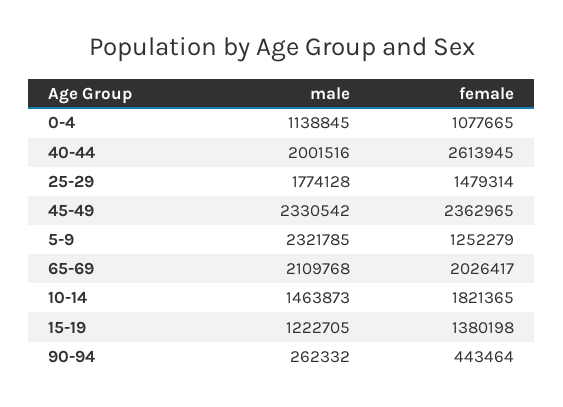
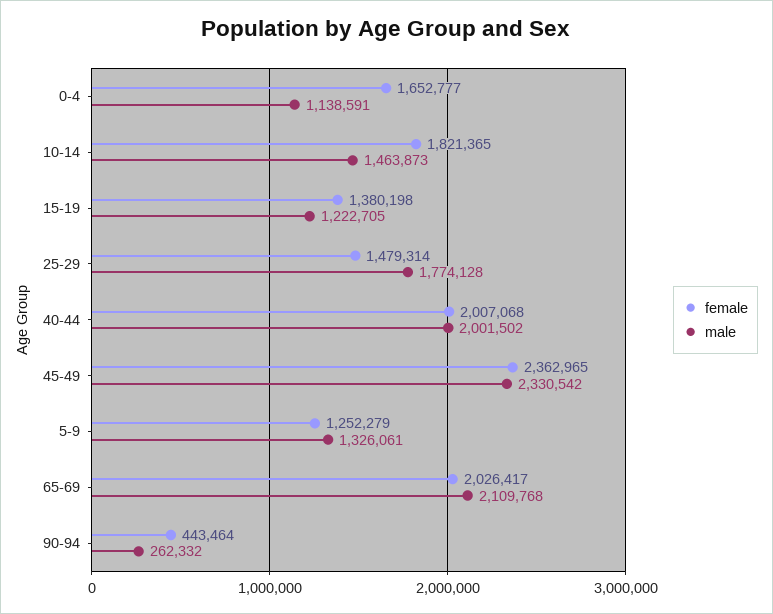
  {
    "male": {
-     "0-4": 1138845,
+     "0-4": 1138591,
-     "40-44": 2001516,
+     "40-44": 2001502,
      "25-29": 1774128,
      "45-49": 2330542,
-     "5-9": 2321785,
+     "5-9": 1326061,
      "65-69": 2109768,
      "10-14": 1463873,
      "15-19": 1222705,
      "90-94": 262332
    },
    "female": {
-     "0-4": 1077665,
+     "0-4": 1652777,
-     "40-44": 2613945,
+     "40-44": 2007068,
      "25-29": 1479314,
      "45-49": 2362965,
      "5-9": 1252279,
      "65-69": 2026417,
      "10-14": 1821365,
      "15-19": 1380198,
      "90-94": 443464
    }
  }

